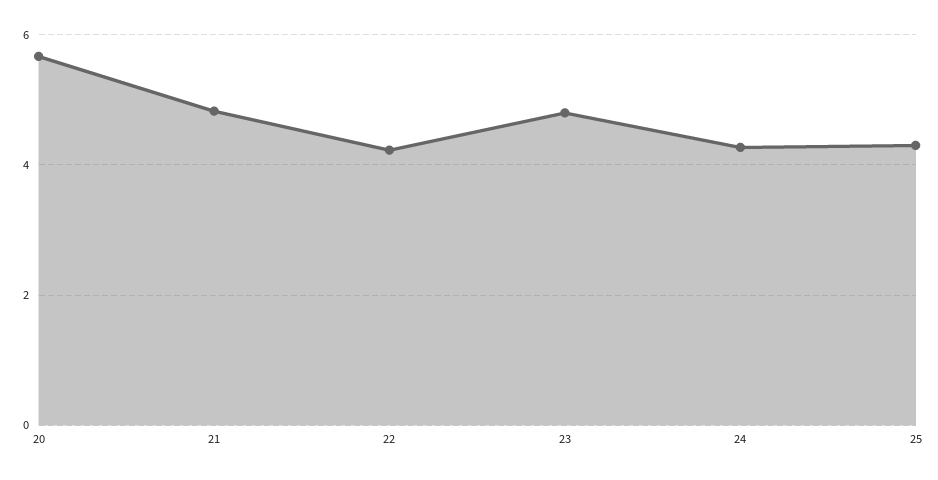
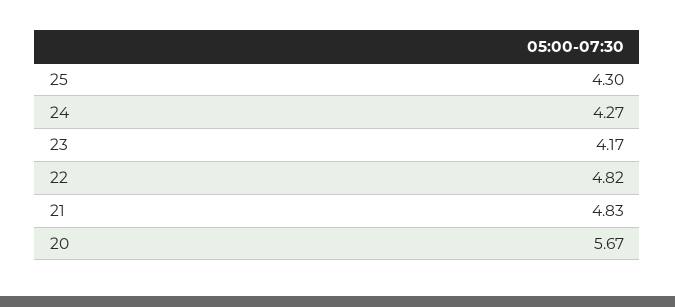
  {
    "20": 5.67,
    "21": 4.83,
-   "22": 4.2,
+   "22": 4.82,
-   "23": 4.8,
+   "23": 4.17,
    "24": 4.27,
    "25": 4.3
  }

